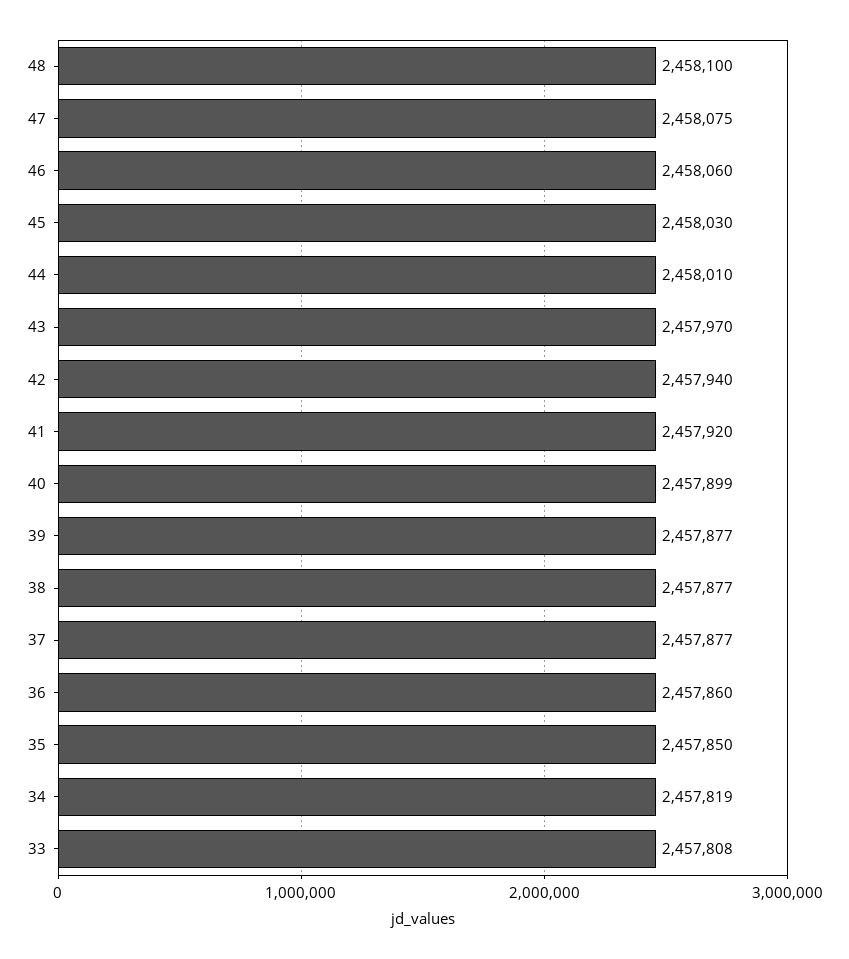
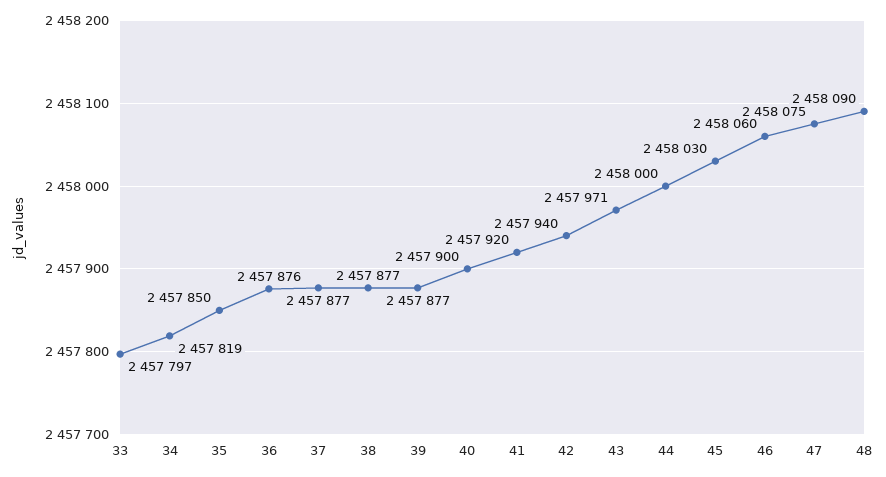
  {
-   "48": 2458100,
+   "48": 2458090,
    "47": 2458075,
    "46": 2458060,
    "45": 2458030,
-   "44": 2458010,
+   "44": 2458000,
-   "43": 2457970,
+   "43": 2457971,
    "42": 2457940,
    "41": 2457920,
-   "40": 2457899,
+   "40": 2457900,
    "39": 2457877,
    "38": 2457877,
    "37": 2457877,
-   "36": 2457860,
+   "36": 2457876,
    "35": 2457850,
    "34": 2457819,
-   "33": 2457808
+   "33": 2457797
  }

